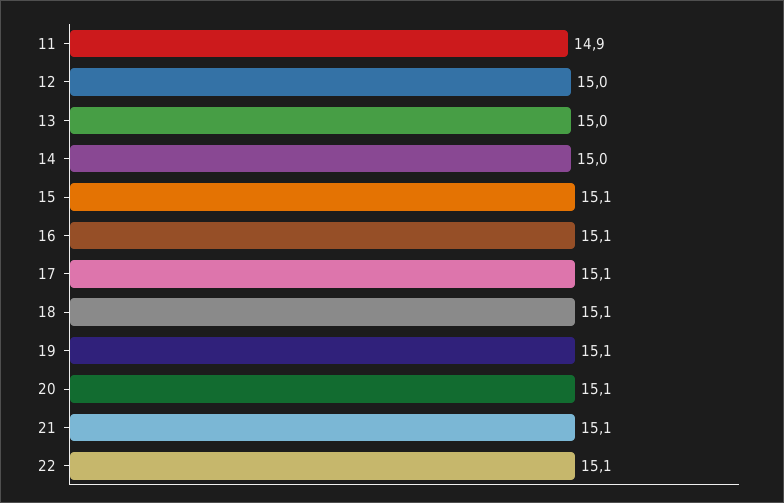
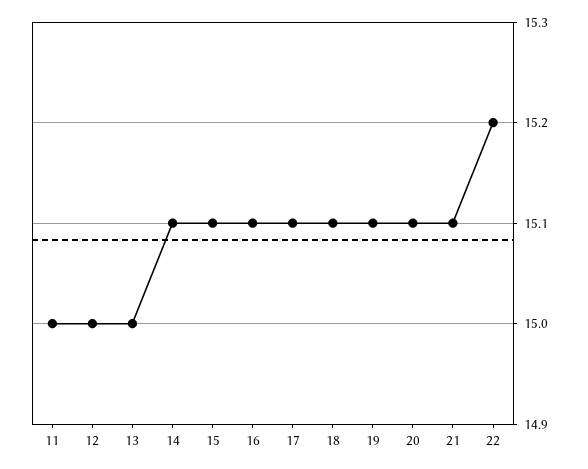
  {
-   "11": 14.9,
+   "11": 15,
    "12": 15,
    "13": 15,
-   "14": 15,
+   "14": 15.1,
    "15": 15.1,
    "16": 15.1,
    "17": 15.1,
    "18": 15.1,
    "19": 15.1,
    "20": 15.1,
    "21": 15.1,
-   "22": 15.1
+   "22": 15.2
  }

